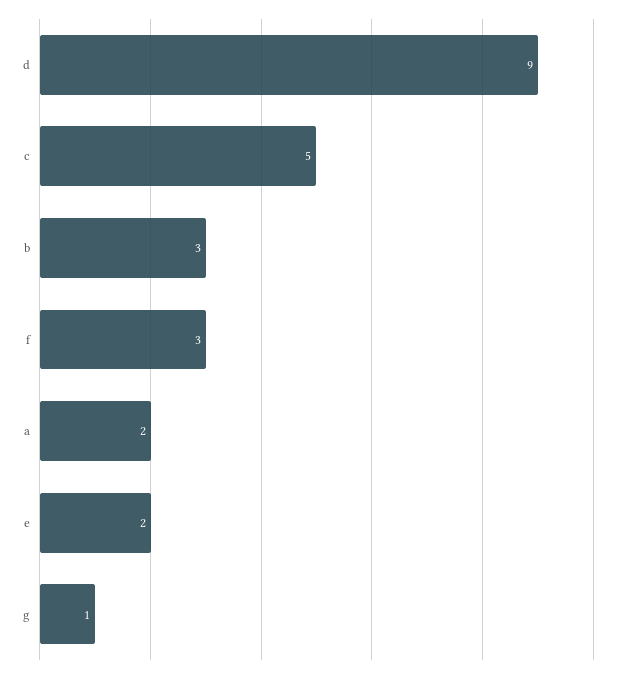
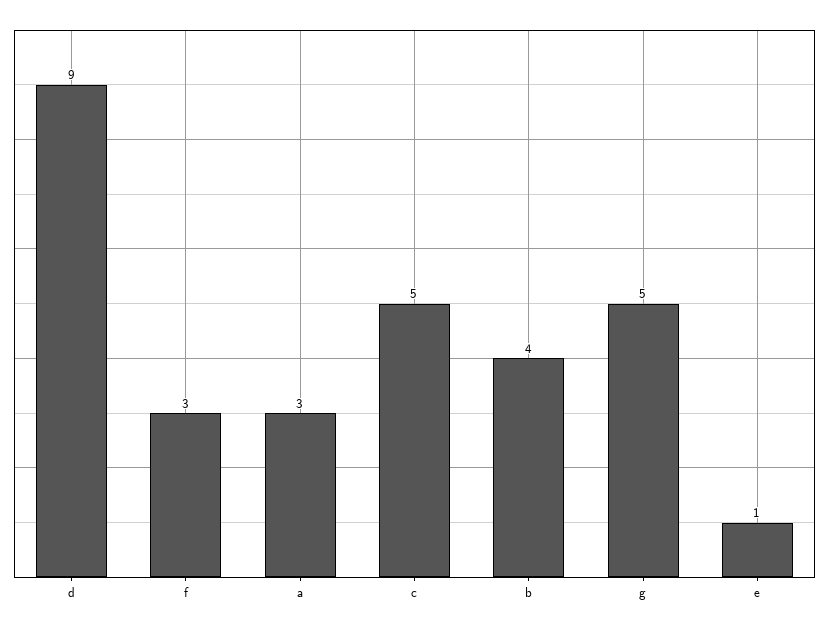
  {
    "d": 9,
    "c": 5,
-   "b": 3,
+   "b": 4,
    "f": 3,
-   "a": 2,
+   "a": 3,
-   "e": 2,
+   "e": 1,
-   "g": 1
+   "g": 5
  }

